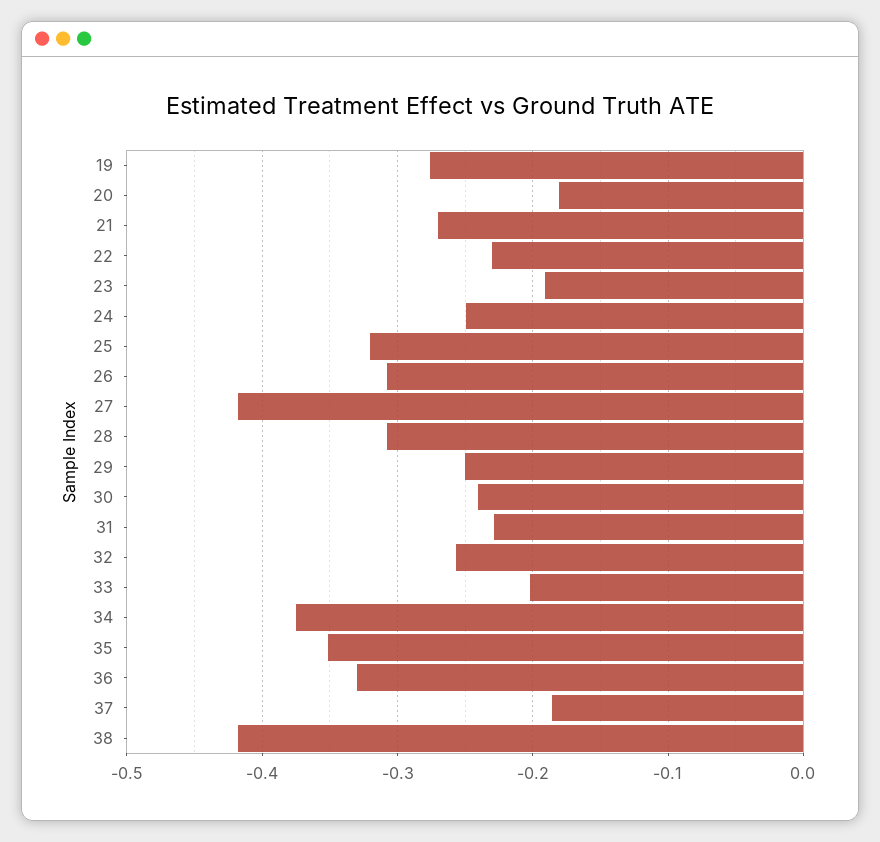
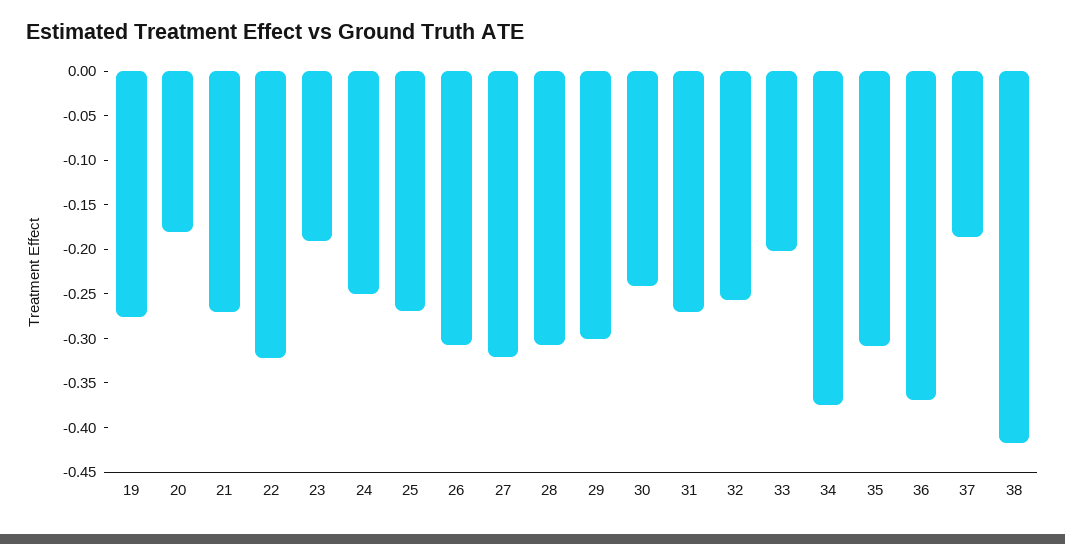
  {
    "19": -0.28,
    "20": -0.18,
    "21": -0.27,
-   "22": -0.23,
+   "22": -0.32,
    "23": -0.19,
    "24": -0.25,
-   "25": -0.32,
+   "25": -0.27,
    "26": -0.31,
-   "27": -0.42,
+   "27": -0.32,
    "28": -0.31,
-   "29": -0.25,
+   "29": -0.3,
    "30": -0.24,
-   "31": -0.23,
+   "31": -0.27,
    "32": -0.26,
    "33": -0.2,
    "34": -0.37,
-   "35": -0.35,
+   "35": -0.31,
-   "36": -0.33,
+   "36": -0.37,
    "37": -0.19,
    "38": -0.42
  }

